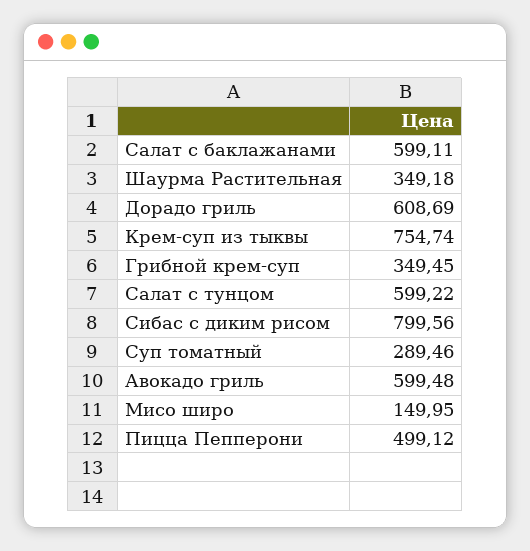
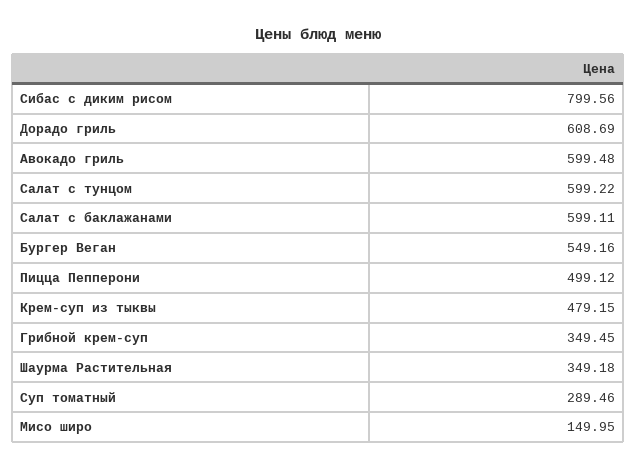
  {
    "Салат с баклажанами": 599.11,
    "Шаурма Растительная": 349.18,
    "Дорадо гриль": 608.69,
-   "Крем-суп из тыквы": 754.74,
+   "Крем-суп из тыквы": 479.15,
    "Грибной крем-суп": 349.45,
    "Салат с тунцом": 599.22,
    "Сибас с диким рисом": 799.56,
    "Суп томатный": 289.46,
    "Авокадо гриль": 599.48,
    "Мисо широ": 149.95,
-   "Пицца Пепперони": 499.12
+   "Пицца Пепперони": 499.12,
+   "Бургер Веган": 549.16
  }

